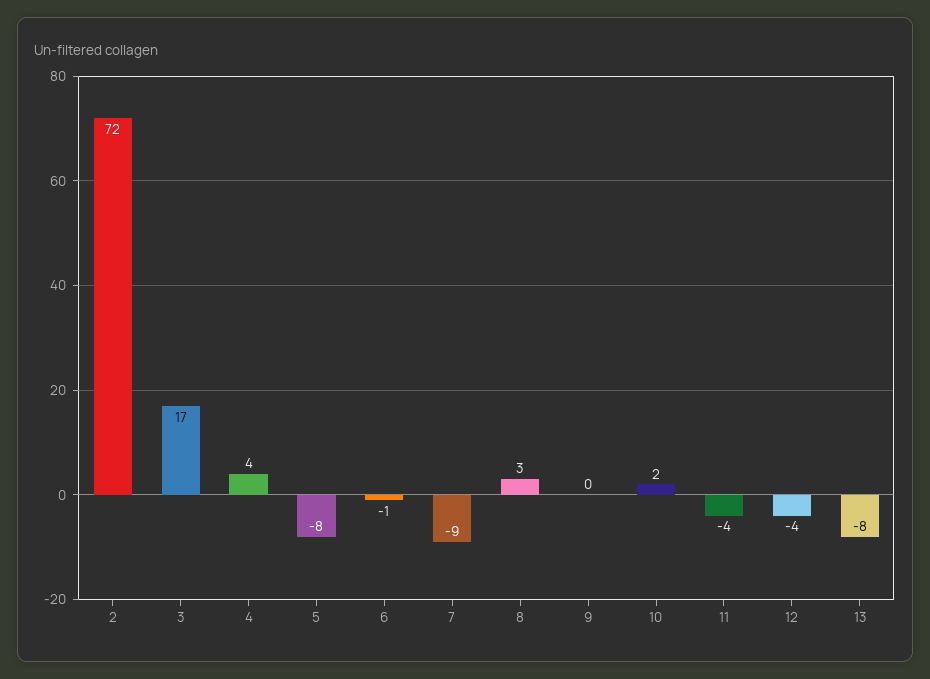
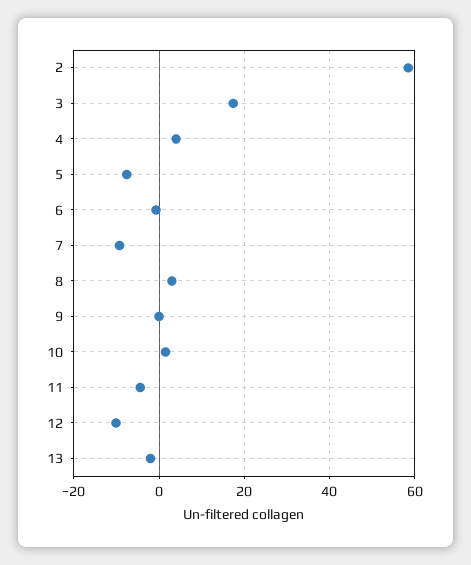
  {
-   "2": 72,
+   "2": 58,
    "3": 17,
    "4": 4,
    "5": -8,
    "6": -1,
    "7": -9,
    "8": 3,
    "9": 0,
    "10": 2,
    "11": -4,
-   "12": -4,
+   "12": -10,
-   "13": -8
+   "13": -2
  }

